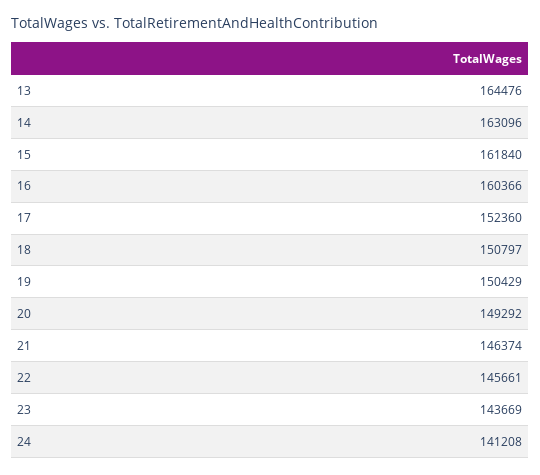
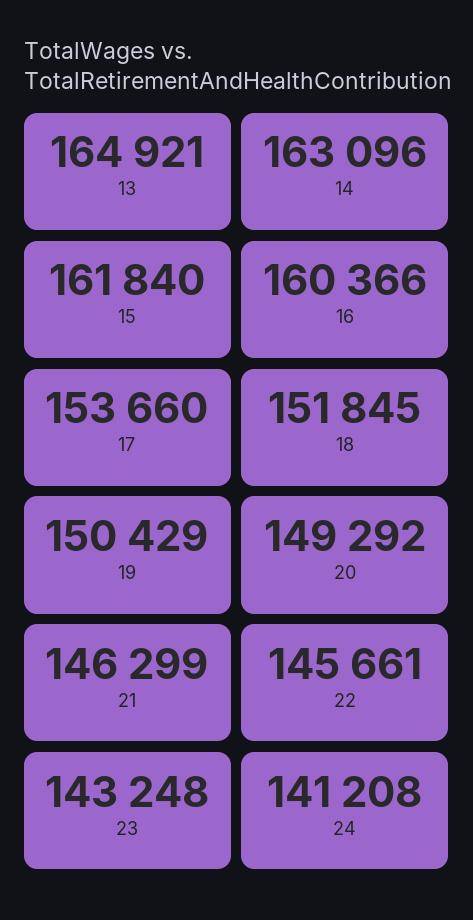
  {
-   "13": 164476,
+   "13": 164921,
    "14": 163096,
    "15": 161840,
    "16": 160366,
-   "17": 152360,
+   "17": 153660,
-   "18": 150797,
+   "18": 151845,
    "19": 150429,
    "20": 149292,
-   "21": 146374,
+   "21": 146299,
    "22": 145661,
-   "23": 143669,
+   "23": 143248,
    "24": 141208
  }

